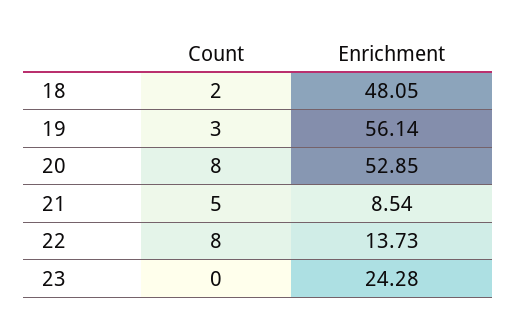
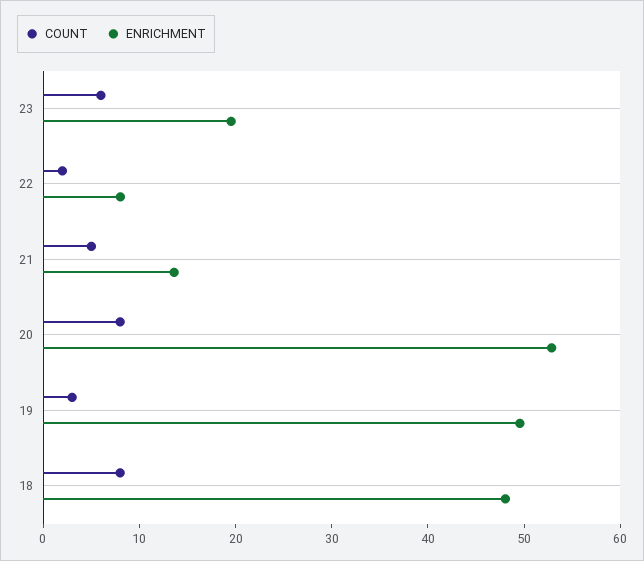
  {
    "Count": {
-     "18": 2,
+     "18": 8,
      "19": 3,
      "20": 8,
      "21": 5,
-     "22": 8,
+     "22": 2,
-     "23": 0
+     "23": 6
    },
    "Enrichment": {
      "18": 48.05,
-     "19": 56.14,
+     "19": 50,
      "20": 52.85,
-     "21": 8.54,
+     "21": 14,
-     "22": 13.73,
+     "22": 8,
-     "23": 24.28
+     "23": 20
    }
  }

